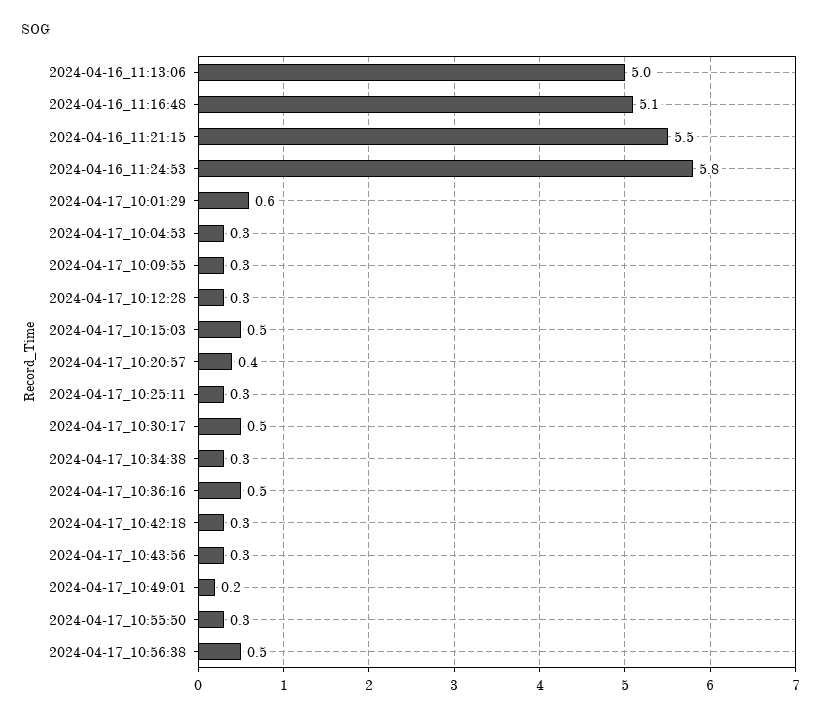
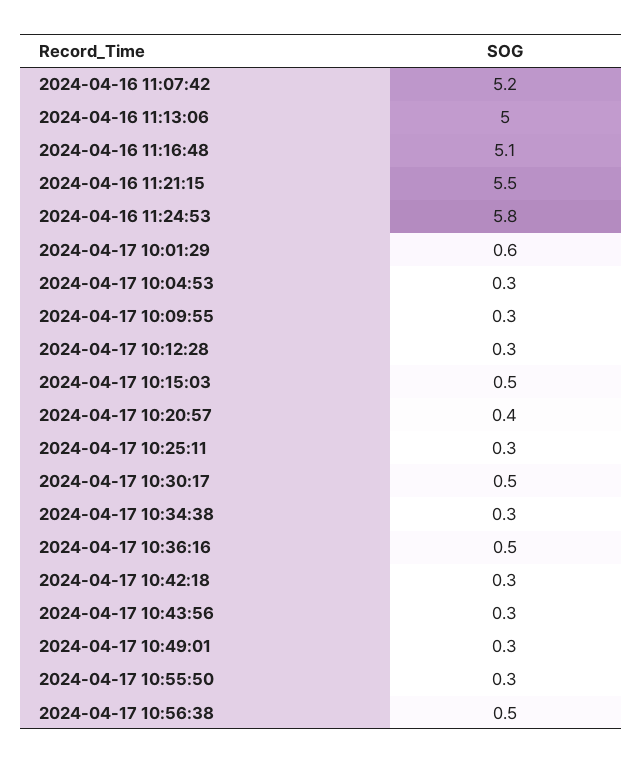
  {
    "2024-04-16_11:13:06": 5,
    "2024-04-16_11:16:48": 5.1,
    "2024-04-16_11:21:15": 5.5,
    "2024-04-16_11:24:53": 5.8,
    "2024-04-17_10:01:29": 0.6,
    "2024-04-17_10:04:53": 0.3,
    "2024-04-17_10:09:55": 0.3,
    "2024-04-17_10:12:28": 0.3,
    "2024-04-17_10:15:03": 0.5,
    "2024-04-17_10:20:57": 0.4,
    "2024-04-17_10:25:11": 0.3,
    "2024-04-17_10:30:17": 0.5,
    "2024-04-17_10:34:38": 0.3,
    "2024-04-17_10:36:16": 0.5,
    "2024-04-17_10:42:18": 0.3,
    "2024-04-17_10:43:56": 0.3,
-   "2024-04-17_10:49:01": 0.2,
+   "2024-04-17_10:49:01": 0.3,
    "2024-04-17_10:55:50": 0.3,
-   "2024-04-17_10:56:38": 0.5
+   "2024-04-17_10:56:38": 0.5,
+   "2024-04-16 11:07:42": 5.2
  }

